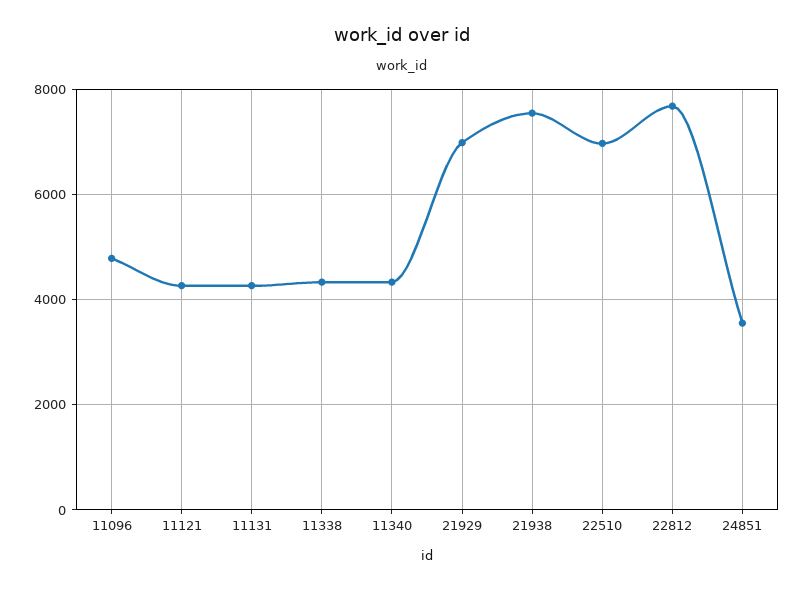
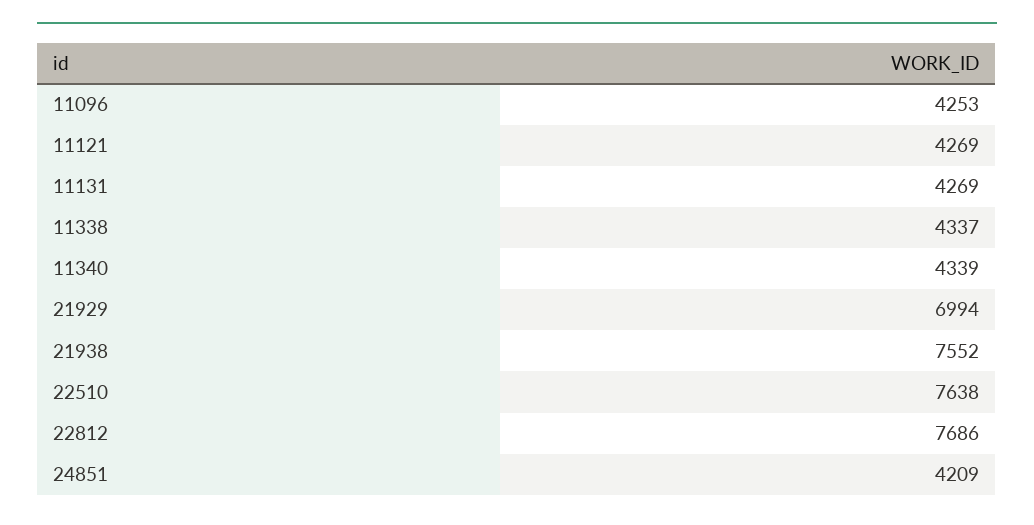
  {
-   "11096": 4800,
+   "11096": 4253,
    "11121": 4269,
    "11131": 4269,
    "11338": 4337,
    "11340": 4339,
    "21929": 6994,
    "21938": 7552,
-   "22510": 7000,
+   "22510": 7638,
    "22812": 7686,
-   "24851": 3600
+   "24851": 4209
  }

